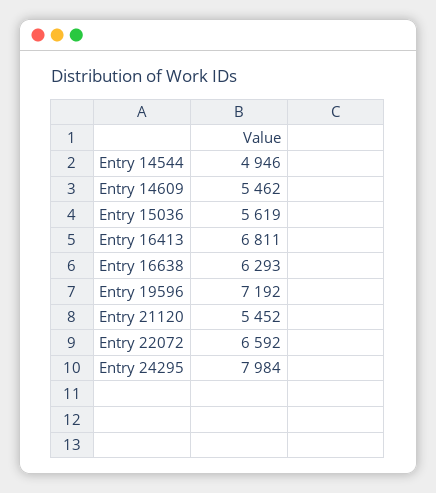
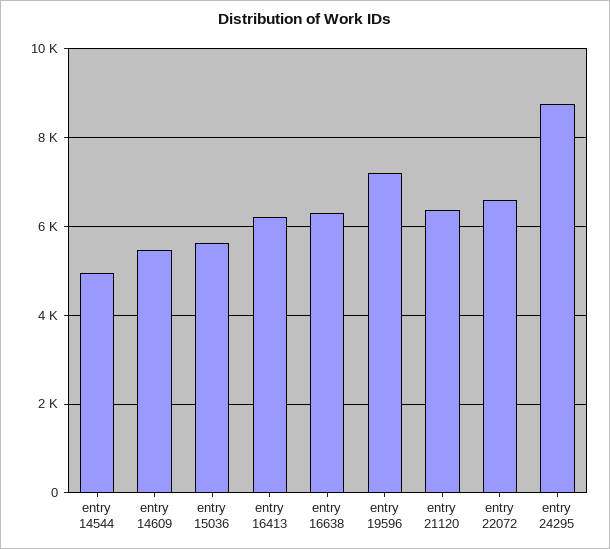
  {
    "Entry 14544": 4946,
    "Entry 14609": 5462,
    "Entry 15036": 5619,
-   "Entry 16413": 6811,
+   "Entry 16413": 6200,
    "Entry 16638": 6293,
    "Entry 19596": 7192,
-   "Entry 21120": 5452,
+   "Entry 21120": 6400,
    "Entry 22072": 6592,
-   "Entry 24295": 7984
+   "Entry 24295": 8800
  }

